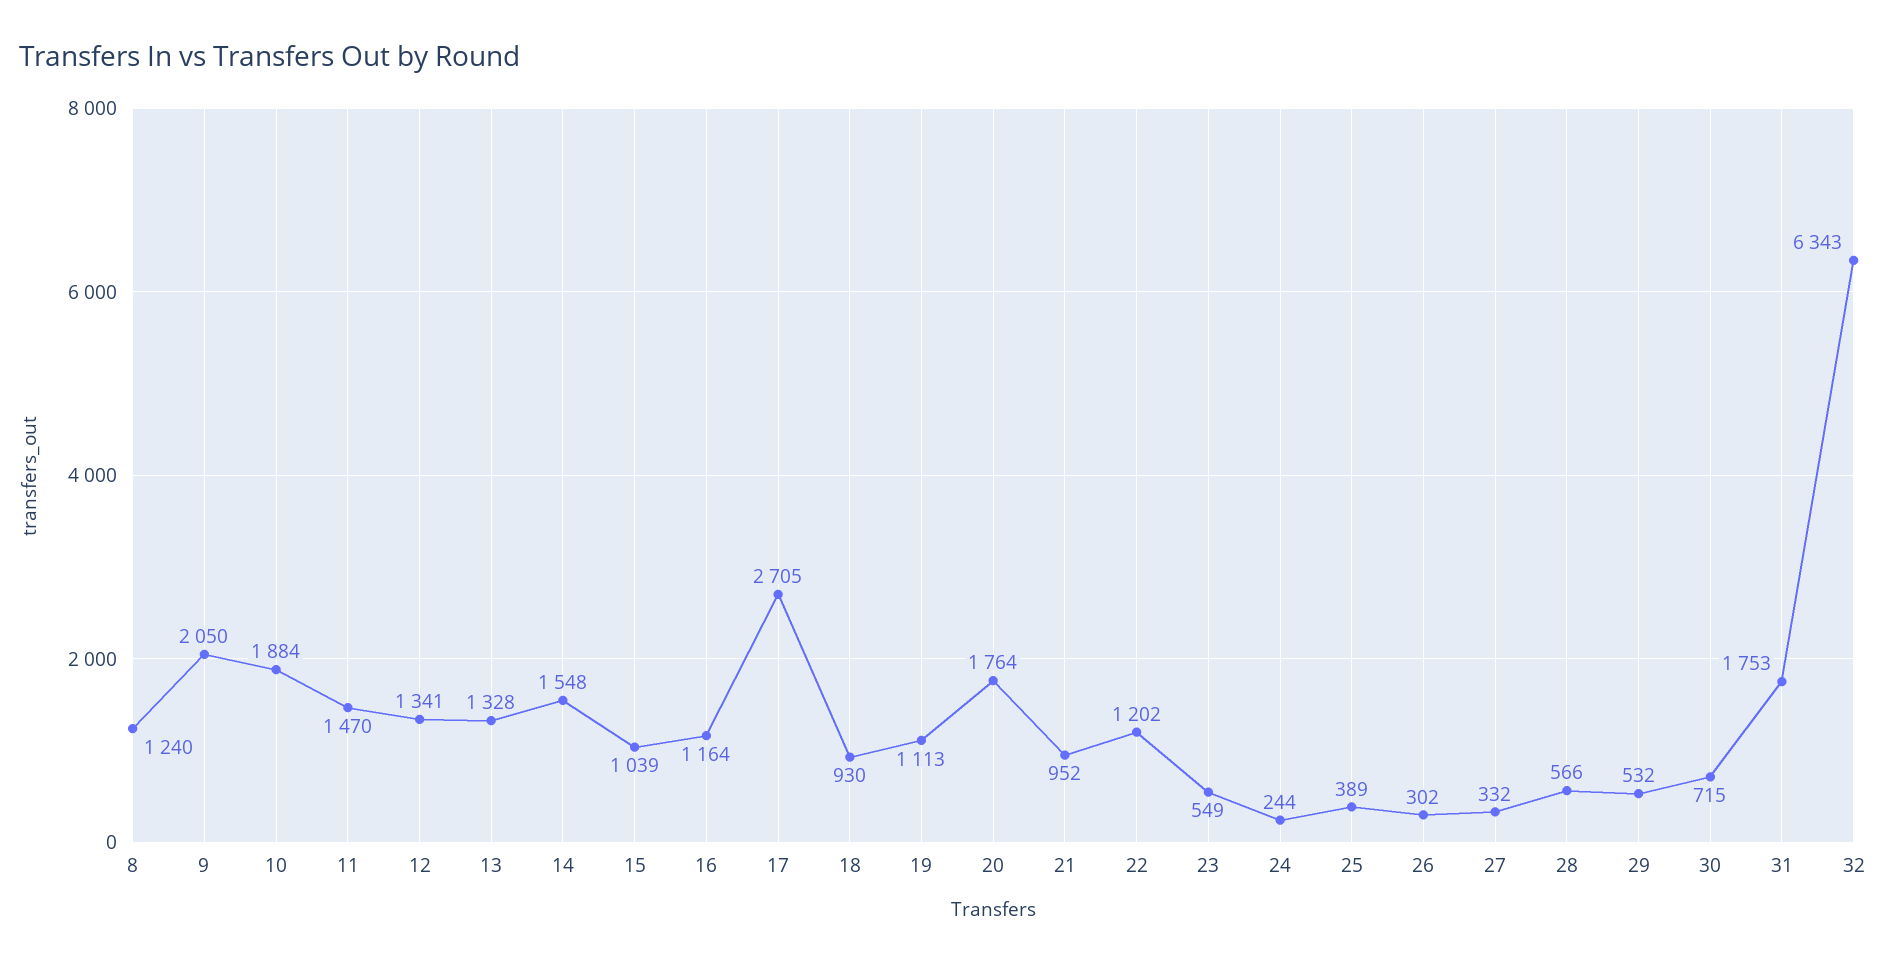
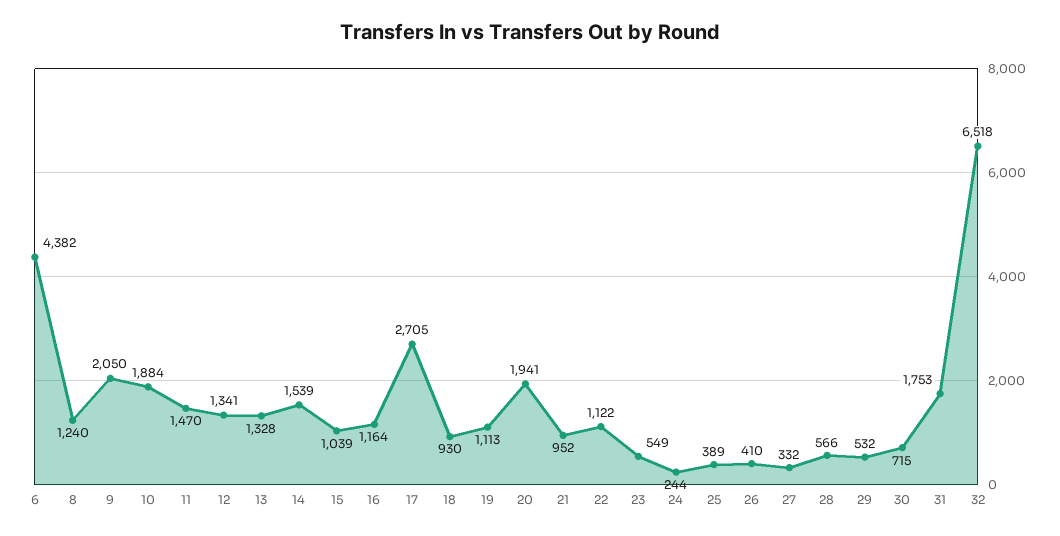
  {
    "8": 1240,
    "9": 2050,
    "10": 1884,
    "11": 1470,
    "12": 1341,
    "13": 1328,
-   "14": 1548,
+   "14": 1539,
    "15": 1039,
    "16": 1164,
    "17": 2705,
    "18": 930,
    "19": 1113,
-   "20": 1764,
+   "20": 1941,
    "21": 952,
-   "22": 1202,
+   "22": 1122,
    "23": 549,
    "24": 244,
    "25": 389,
-   "26": 302,
+   "26": 410,
    "27": 332,
    "28": 566,
    "29": 532,
    "30": 715,
    "31": 1753,
-   "32": 6343
+   "32": 6518,
+   "6": 4382
  }

